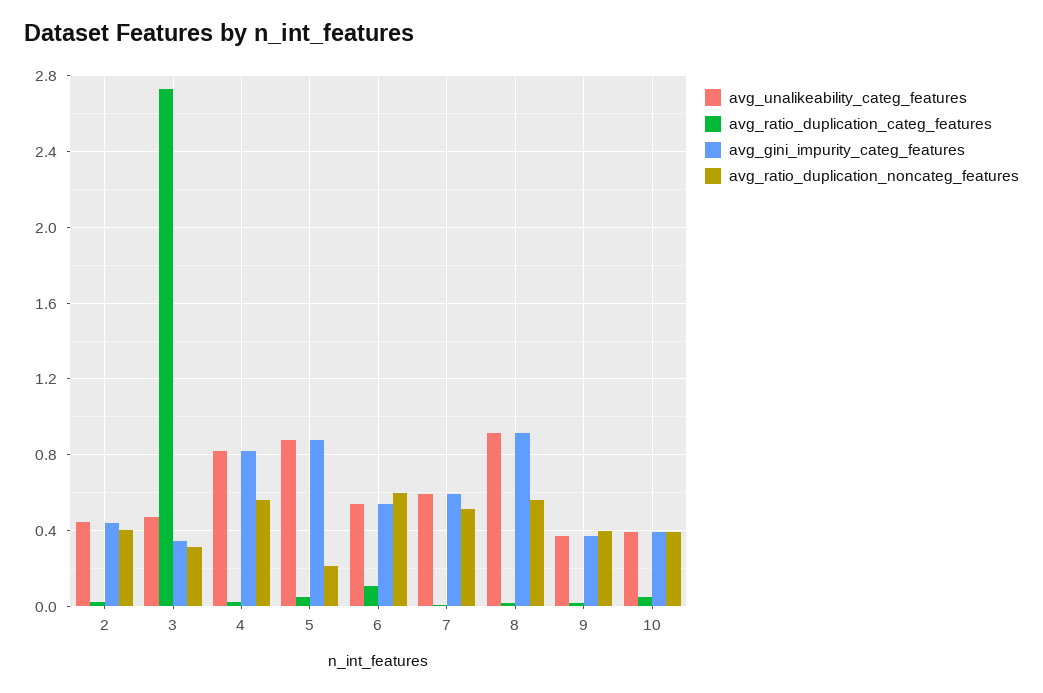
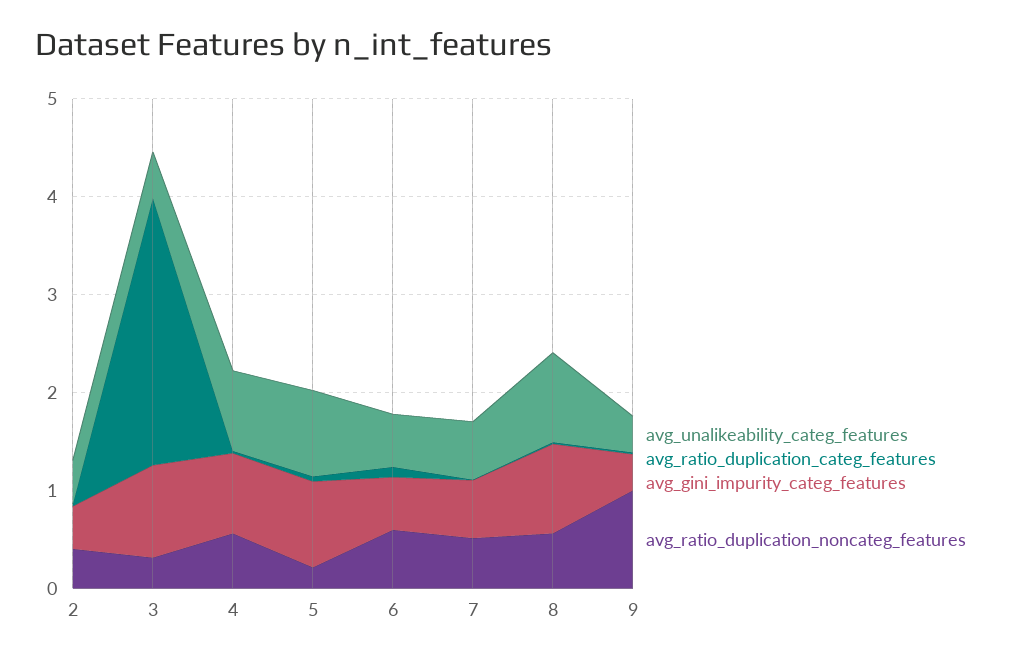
  {
    "avg_unalikeability_categ_features": {
      "2": 0.45,
      "3": 0.45,
      "4": 0.8,
      "5": 0.9,
      "6": 0.55,
      "7": 0.6,
      "8": 0.9,
-     "9": 0.35,
+     "9": 0.35
-     "10": 0.4
    },
    "avg_ratio_duplication_categ_features": {
      "2": 0,
      "3": 2.75,
      "4": 0,
      "5": 0.05,
      "6": 0.1,
      "7": 0,
      "8": 0,
-     "9": 0,
+     "9": 0
-     "10": 0.05
    },
    "avg_gini_impurity_categ_features": {
      "2": 0.45,
-     "3": 0.35,
+     "3": 1,
      "4": 0.8,
      "5": 0.9,
      "6": 0.55,
      "7": 0.6,
      "8": 0.9,
-     "9": 0.35,
+     "9": 0.35
-     "10": 0.4
    },
    "avg_ratio_duplication_noncateg_features": {
      "2": 0.4,
      "3": 0.3,
      "4": 0.55,
      "5": 0.2,
      "6": 0.6,
      "7": 0.5,
      "8": 0.55,
-     "9": 0.4,
+     "9": 1
-     "10": 0.4
    }
  }

